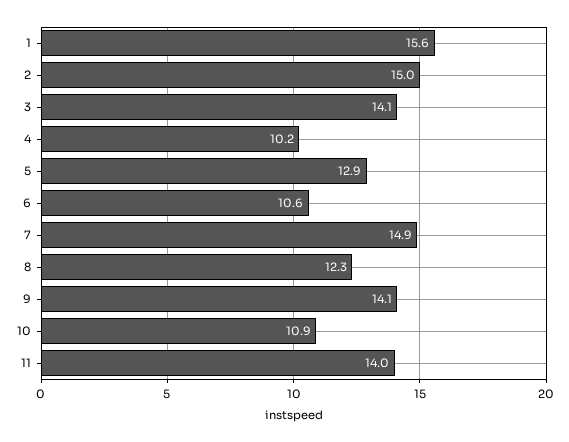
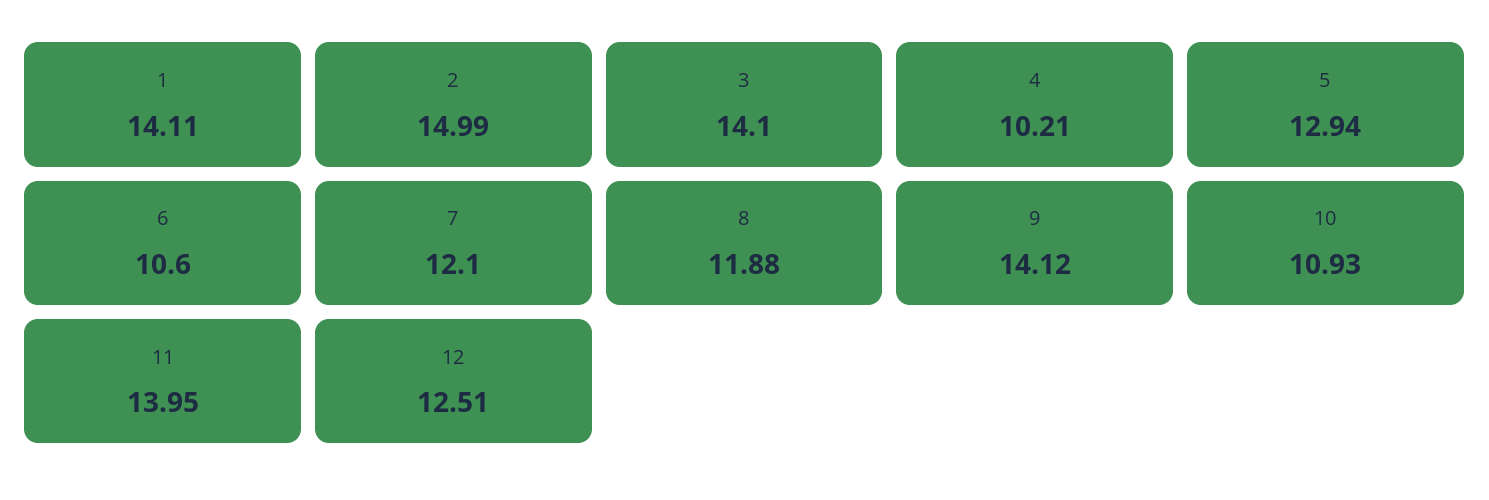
  {
-   "1": 15.6,
+   "1": 14.11,
    "2": 14.99,
    "3": 14.1,
    "4": 10.21,
    "5": 12.94,
    "6": 10.6,
-   "7": 14.9,
+   "7": 12.1,
-   "8": 12.3,
+   "8": 11.88,
    "9": 14.12,
    "10": 10.93,
-   "11": 13.95
+   "11": 13.95,
+   "12": 12.51
  }

